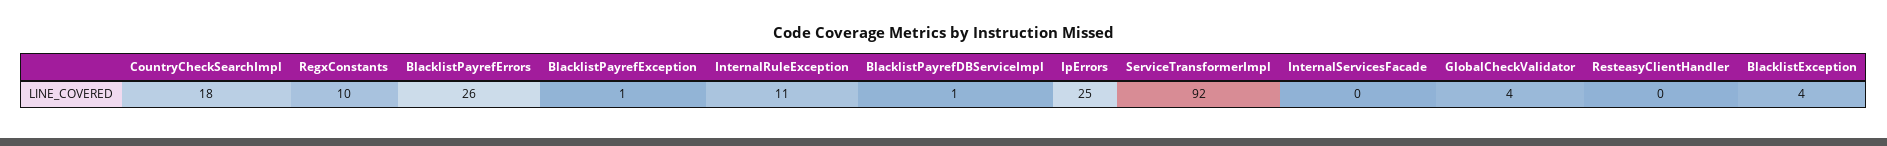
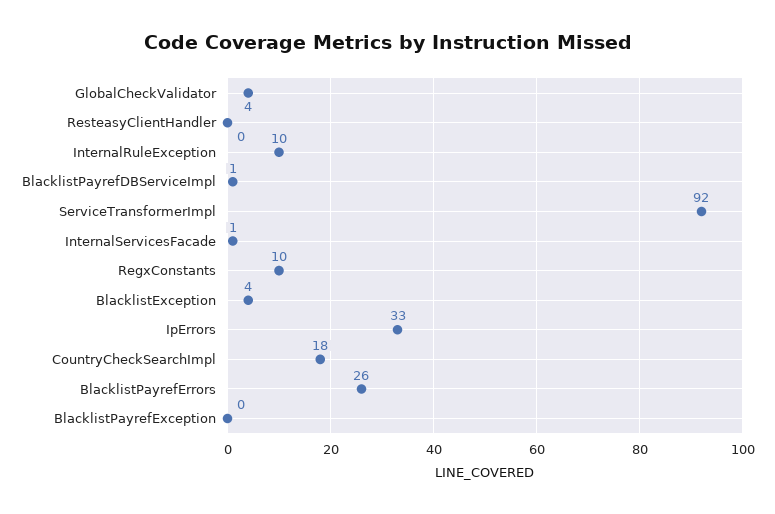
  {
    "CountryCheckSearchImpl": 18,
    "RegxConstants": 10,
    "BlacklistPayrefErrors": 26,
-   "BlacklistPayrefException": 1,
+   "BlacklistPayrefException": 0,
-   "InternalRuleException": 11,
+   "InternalRuleException": 10,
    "BlacklistPayrefDBServiceImpl": 1,
-   "IpErrors": 25,
+   "IpErrors": 33,
    "ServiceTransformerImpl": 92,
-   "InternalServicesFacade": 0,
+   "InternalServicesFacade": 1,
    "GlobalCheckValidator": 4,
    "ResteasyClientHandler": 0,
    "BlacklistException": 4
  }

